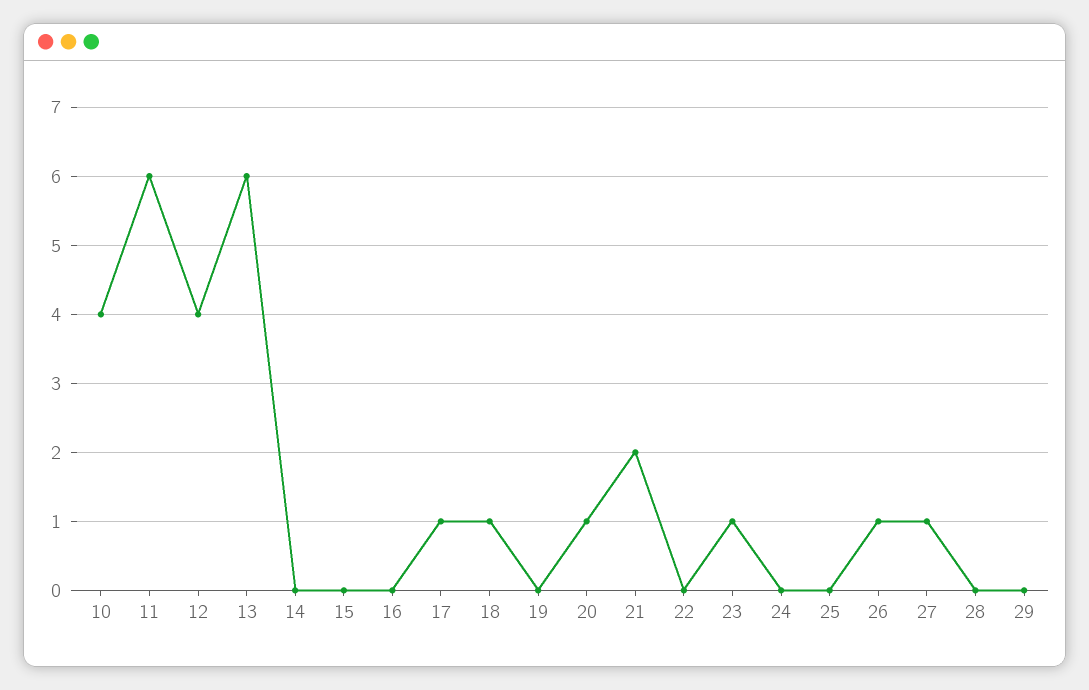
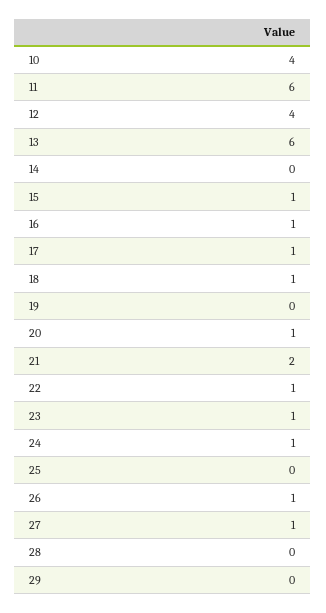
  {
    "10": 4,
    "11": 6,
    "12": 4,
    "13": 6,
    "14": 0,
-   "15": 0,
+   "15": 1,
-   "16": 0,
+   "16": 1,
    "17": 1,
    "18": 1,
    "19": 0,
    "20": 1,
    "21": 2,
-   "22": 0,
+   "22": 1,
    "23": 1,
-   "24": 0,
+   "24": 1,
    "25": 0,
    "26": 1,
    "27": 1,
    "28": 0,
    "29": 0
  }

